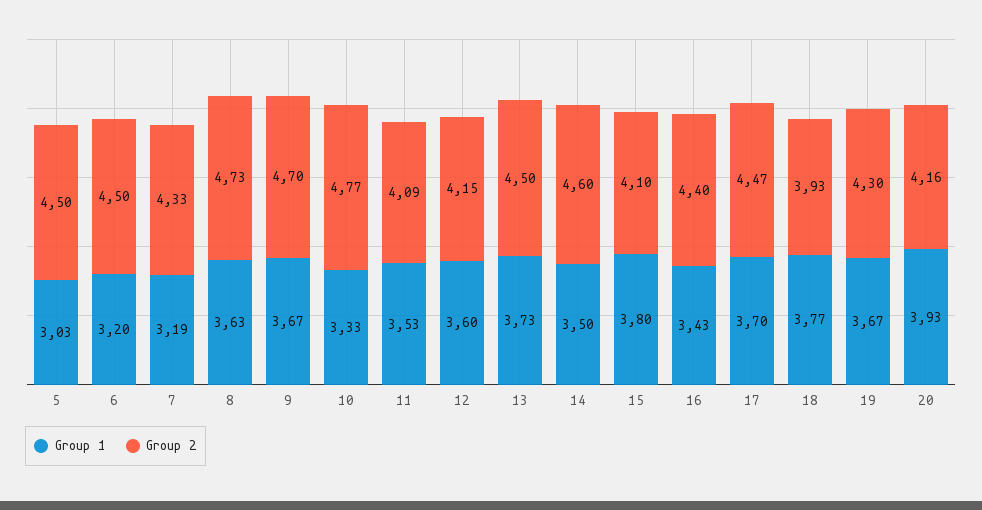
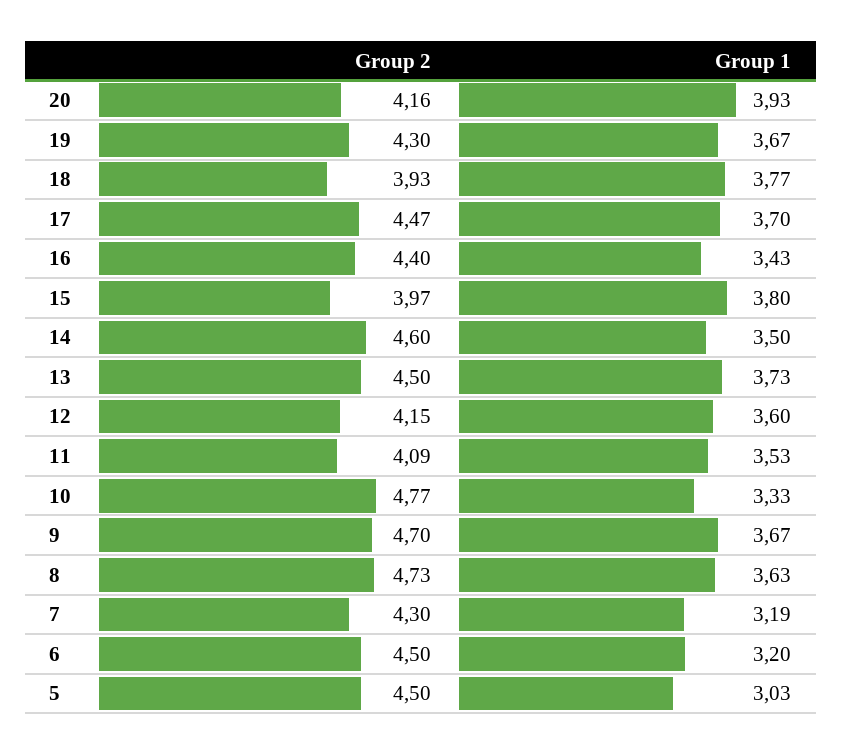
  {
    "Group 1": {
      "5": 3.03,
      "6": 3.2,
      "7": 3.19,
      "8": 3.63,
      "9": 3.67,
      "10": 3.33,
      "11": 3.53,
      "12": 3.6,
      "13": 3.73,
      "14": 3.5,
      "15": 3.8,
      "16": 3.43,
      "17": 3.7,
      "18": 3.77,
      "19": 3.67,
      "20": 3.93
    },
    "Group 2": {
      "5": 4.5,
      "6": 4.5,
-     "7": 4.33,
+     "7": 4.3,
      "8": 4.73,
      "9": 4.7,
      "10": 4.77,
      "11": 4.09,
      "12": 4.15,
      "13": 4.5,
      "14": 4.6,
-     "15": 4.1,
+     "15": 3.97,
      "16": 4.4,
      "17": 4.47,
      "18": 3.93,
      "19": 4.3,
      "20": 4.16
    }
  }

